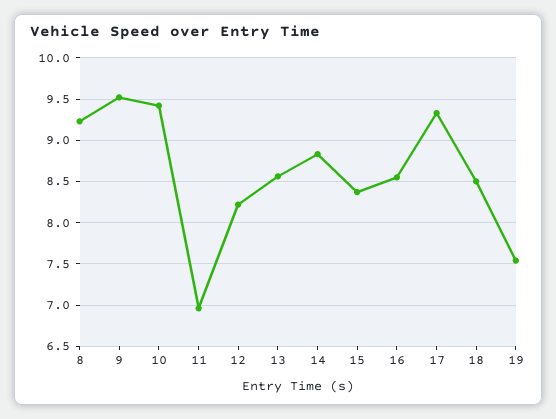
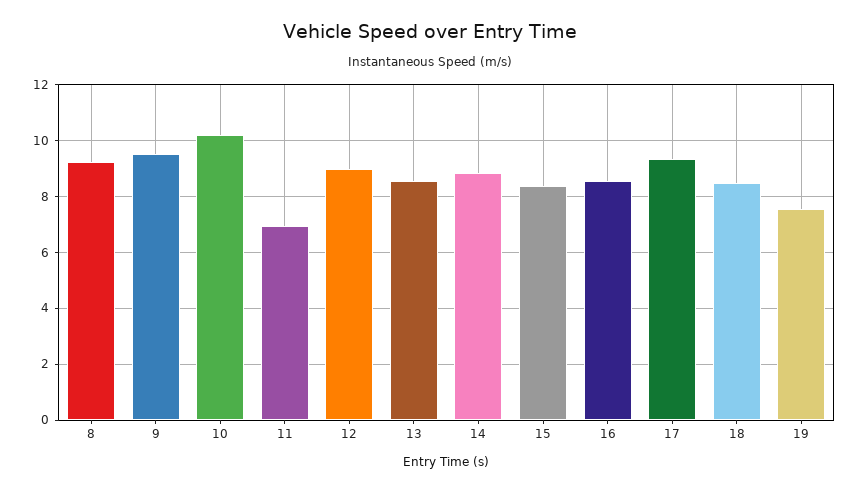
  {
    "8": 9.2,
    "9": 9.5,
-   "10": 9.4,
+   "10": 10.25,
    "11": 7,
-   "12": 8.2,
+   "12": 9,
    "13": 8.6,
    "14": 8.8,
    "15": 8.4,
    "16": 8.6,
    "17": 9.3,
    "18": 8.5,
    "19": 7.5
  }

